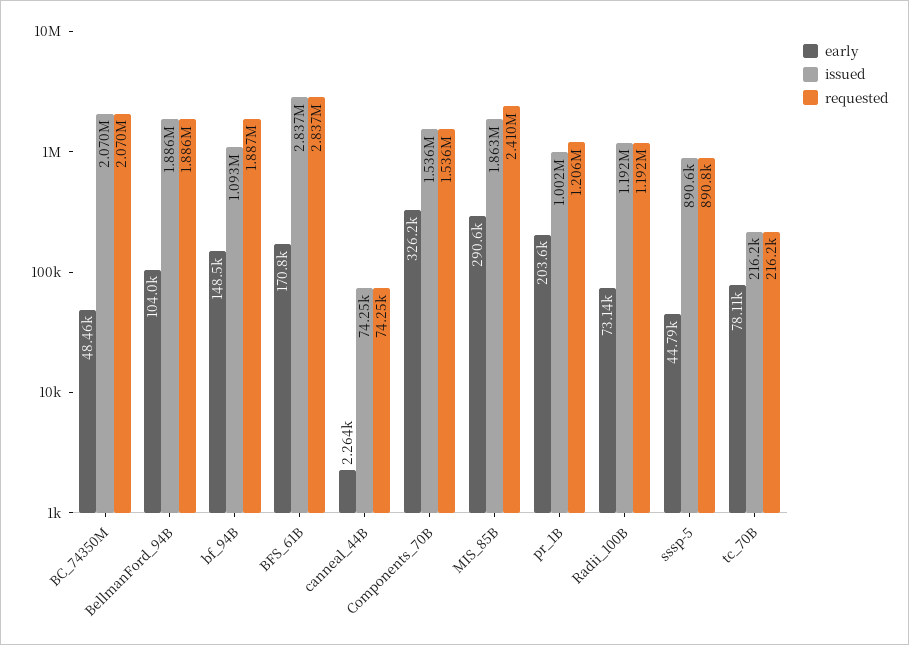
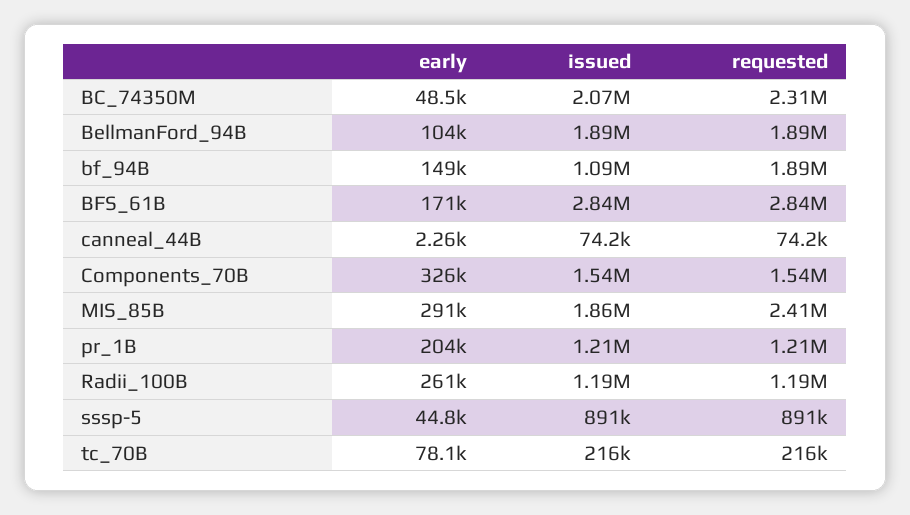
  {
    "early": {
      "BC_74350M": 48460,
      "BellmanFord_94B": 104000,
      "bf_94B": 148500,
      "BFS_61B": 170800,
      "canneal_44B": 2264,
      "Components_70B": 326200,
      "MIS_85B": 290600,
      "pr_1B": 203600,
-     "Radii_100B": 73140,
+     "Radii_100B": 261000,
      "sssp-5": 44790,
      "tc_70B": 78110
    },
    "issued": {
      "BC_74350M": 2070000,
      "BellmanFord_94B": 1886000,
      "bf_94B": 1093000,
      "BFS_61B": 2837000,
      "canneal_44B": 74250,
      "Components_70B": 1536000,
      "MIS_85B": 1863000,
-     "pr_1B": 1002000,
+     "pr_1B": 1210000,
      "Radii_100B": 1192000,
      "sssp-5": 890600,
      "tc_70B": 216200
    },
    "requested": {
-     "BC_74350M": 2070000,
+     "BC_74350M": 2310000,
      "BellmanFord_94B": 1886000,
      "bf_94B": 1887000,
      "BFS_61B": 2837000,
      "canneal_44B": 74250,
      "Components_70B": 1536000,
      "MIS_85B": 2410000,
      "pr_1B": 1206000,
      "Radii_100B": 1192000,
      "sssp-5": 890800,
      "tc_70B": 216200
    }
  }

